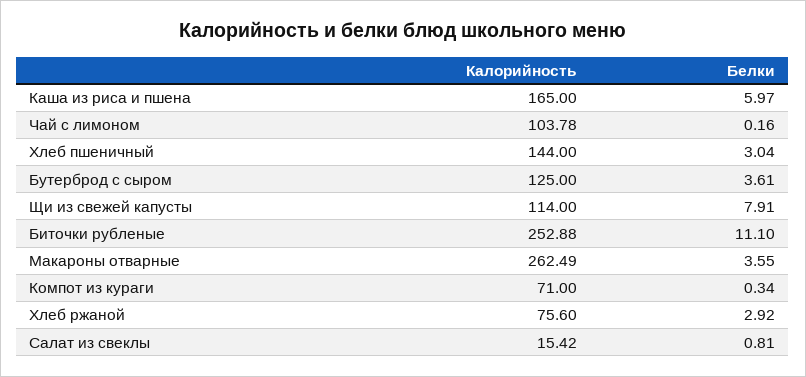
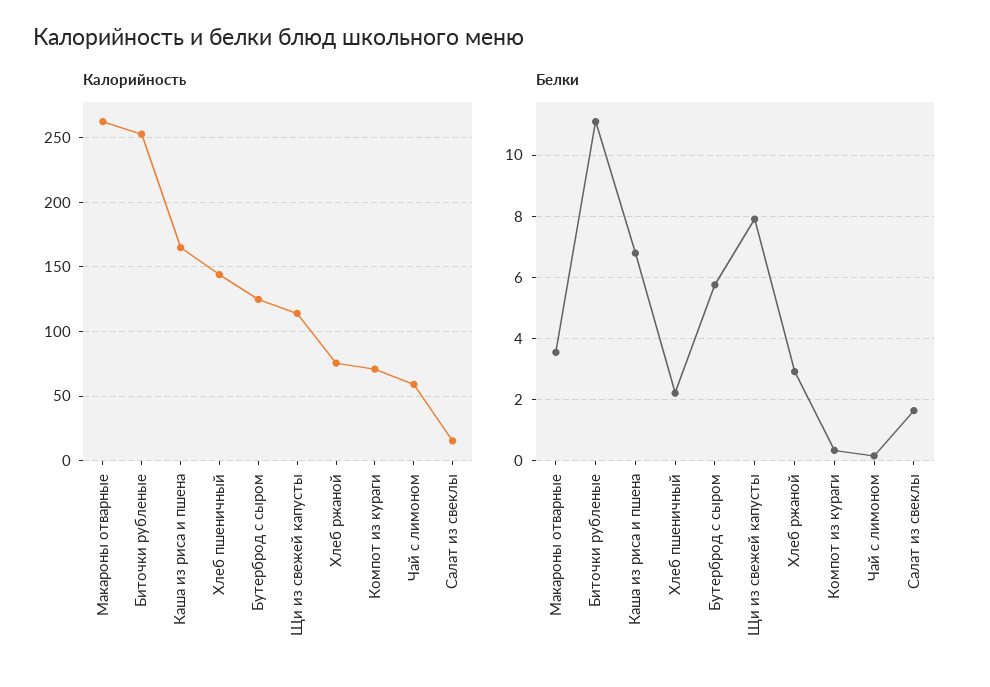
  {
    "Калорийность": {
      "Каша из риса и пшена": 165,
-     "Чай с лимоном": 103.78,
+     "Чай с лимоном": 60,
      "Хлеб пшеничный": 144,
      "Бутерброд с сыром": 125,
      "Щи из свежей капусты": 114,
      "Биточки рубленые": 252.88,
      "Макароны отварные": 262.49,
      "Компот из кураги": 71,
      "Хлеб ржаной": 75.6,
      "Салат из свеклы": 15.42
    },
    "Белки": {
-     "Каша из риса и пшена": 5.97,
+     "Каша из риса и пшена": 6.8,
      "Чай с лимоном": 0.16,
-     "Хлеб пшеничный": 3.04,
+     "Хлеб пшеничный": 2.2,
-     "Бутерброд с сыром": 3.61,
+     "Бутерброд с сыром": 5.8,
      "Щи из свежей капусты": 7.91,
      "Биточки рубленые": 11.1,
      "Макароны отварные": 3.55,
      "Компот из кураги": 0.34,
      "Хлеб ржаной": 2.92,
-     "Салат из свеклы": 0.81
+     "Салат из свеклы": 1.6
    }
  }

